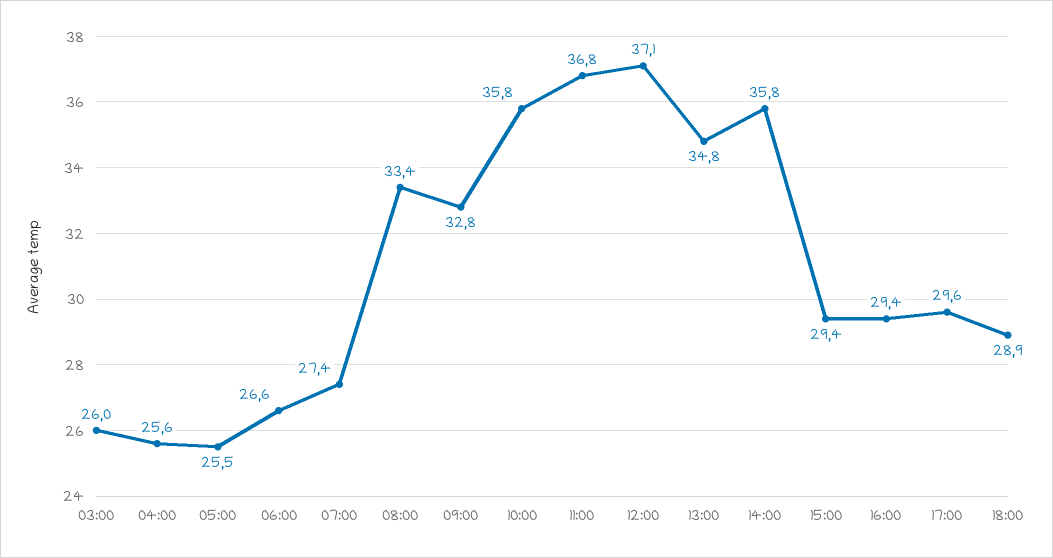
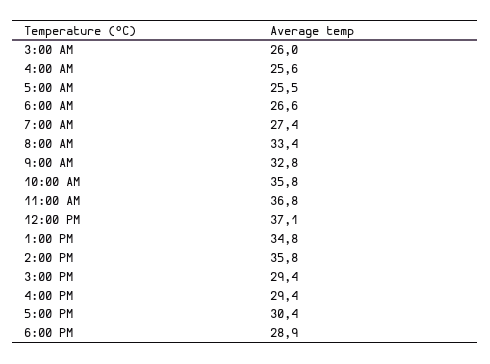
  {
    "03:00": 26,
    "04:00": 25.6,
    "05:00": 25.5,
    "06:00": 26.6,
    "07:00": 27.4,
    "08:00": 33.4,
    "09:00": 32.8,
    "10:00": 35.8,
    "11:00": 36.8,
    "12:00": 37.1,
    "13:00": 34.8,
    "14:00": 35.8,
    "15:00": 29.4,
    "16:00": 29.4,
-   "17:00": 29.6,
+   "17:00": 30.4,
    "18:00": 28.9
  }

